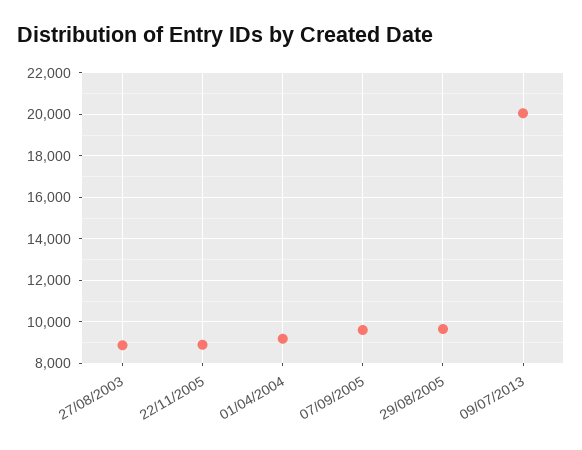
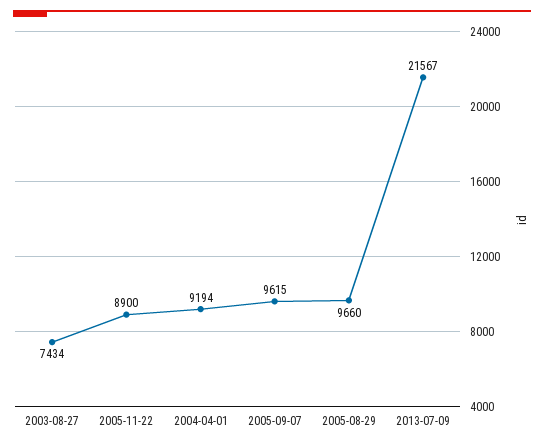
  {
-   "27/08/2003": 9000,
+   "27/08/2003": 7434,
    "22/11/2005": 8900,
    "01/04/2004": 9194,
    "07/09/2005": 9615,
    "29/08/2005": 9660,
-   "09/07/2013": 20000
+   "09/07/2013": 21567
  }

